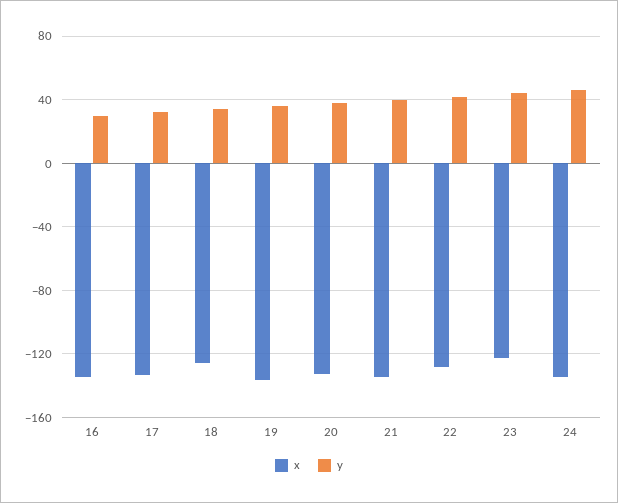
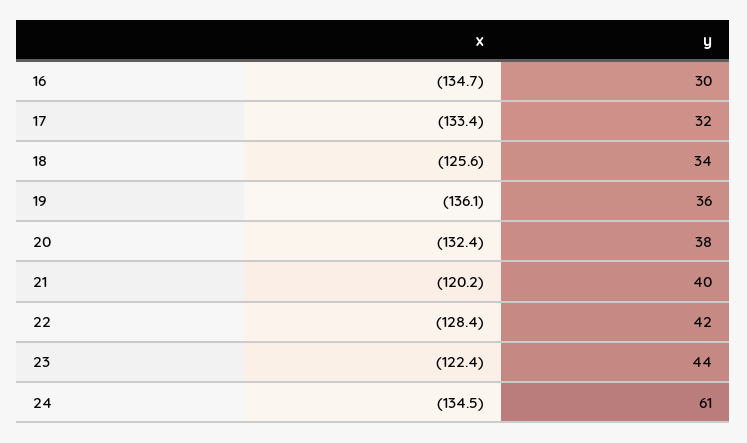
  {
    "x": {
      "16": -134.7,
      "17": -133.4,
      "18": -125.6,
      "19": -136.1,
      "20": -132.4,
-     "21": -135,
+     "21": -120.2,
      "22": -128.4,
      "23": -122.4,
      "24": -134.5
    },
    "y": {
      "16": 30,
      "17": 32,
      "18": 34,
      "19": 36,
      "20": 38,
      "21": 40,
      "22": 42,
      "23": 44,
-     "24": 45
+     "24": 61
    }
  }

